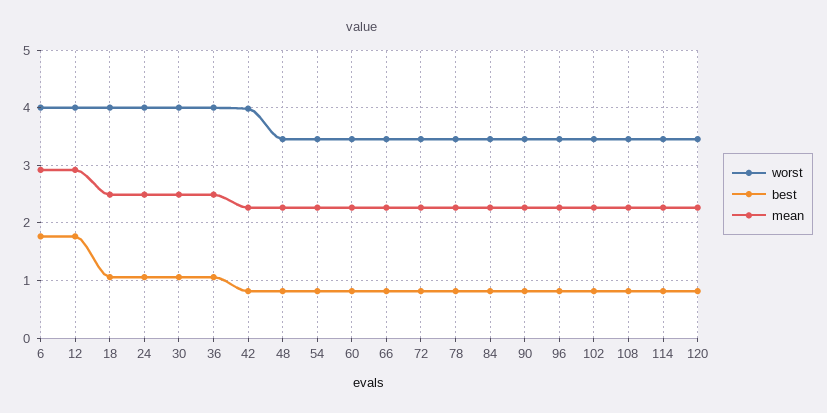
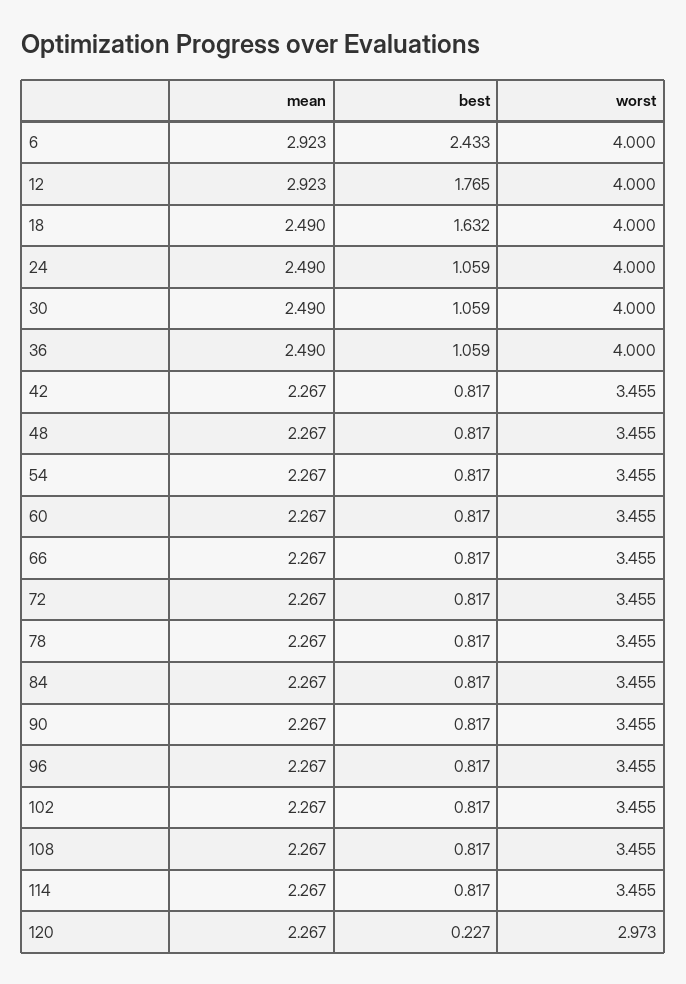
  {
    "worst": {
      "6": 4,
      "12": 4,
      "18": 4,
      "24": 4,
      "30": 4,
      "36": 4,
-     "42": 4,
+     "42": 3.455,
      "48": 3.455,
      "54": 3.455,
      "60": 3.455,
      "66": 3.455,
      "72": 3.455,
      "78": 3.455,
      "84": 3.455,
      "90": 3.455,
      "96": 3.455,
      "102": 3.455,
      "108": 3.455,
      "114": 3.455,
-     "120": 3.4
+     "120": 2.973
    },
    "best": {
-     "6": 1.8,
+     "6": 2.433,
      "12": 1.765,
-     "18": 1,
+     "18": 1.632,
      "24": 1.059,
      "30": 1.059,
      "36": 1.059,
      "42": 0.817,
      "48": 0.817,
      "54": 0.817,
      "60": 0.817,
      "66": 0.817,
      "72": 0.817,
      "78": 0.817,
      "84": 0.817,
      "90": 0.817,
      "96": 0.817,
      "102": 0.817,
      "108": 0.817,
      "114": 0.817,
-     "120": 0.8
+     "120": 0.227
    },
    "mean": {
      "6": 2.923,
      "12": 2.923,
      "18": 2.49,
      "24": 2.49,
      "30": 2.49,
      "36": 2.49,
      "42": 2.267,
      "48": 2.267,
      "54": 2.267,
      "60": 2.267,
      "66": 2.267,
      "72": 2.267,
      "78": 2.267,
      "84": 2.267,
      "90": 2.267,
      "96": 2.267,
      "102": 2.267,
      "108": 2.267,
      "114": 2.267,
      "120": 2.267
    }
  }

